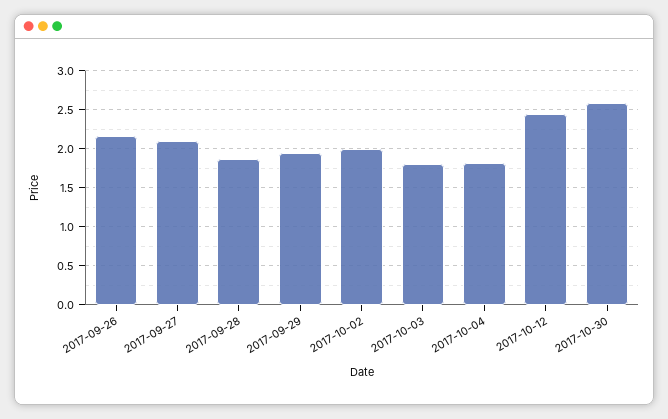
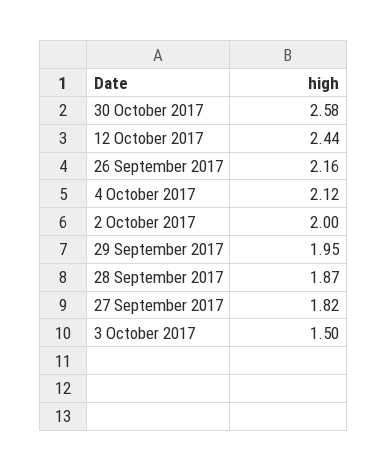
  {
    "2017-09-26": 2.16,
-   "2017-09-27": 2.1,
+   "2017-09-27": 1.82,
    "2017-09-28": 1.87,
    "2017-09-29": 1.95,
    "2017-10-02": 2,
-   "2017-10-03": 1.8,
+   "2017-10-03": 1.5,
-   "2017-10-04": 1.8,
+   "2017-10-04": 2.12,
    "2017-10-12": 2.44,
    "2017-10-30": 2.58
  }

